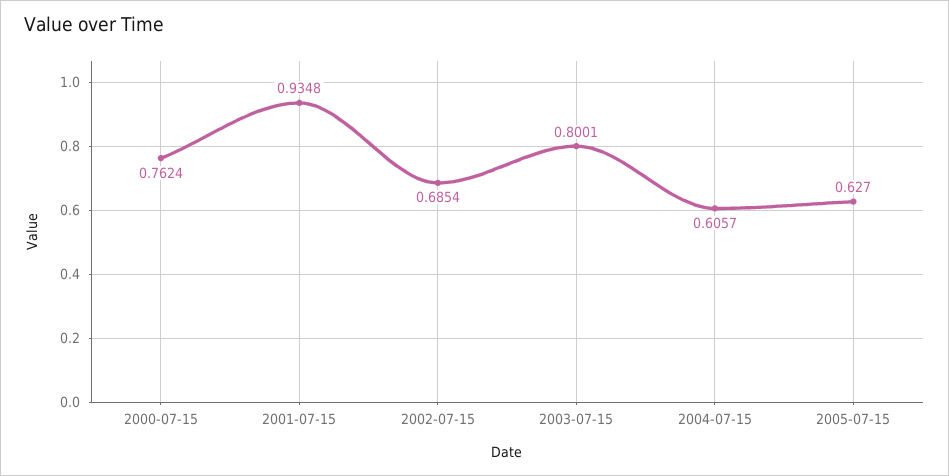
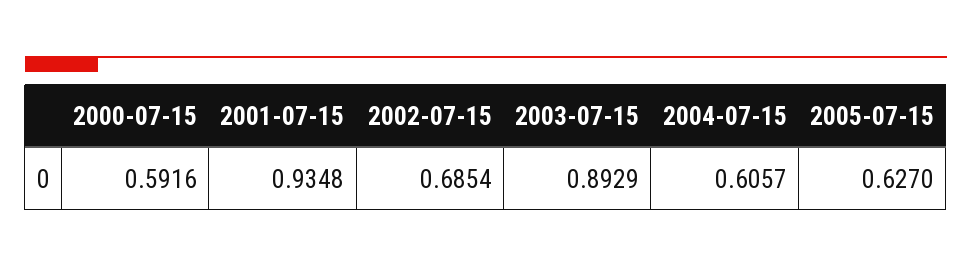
  {
-   "2000-07-15": 0.7624,
+   "2000-07-15": 0.5916,
    "2001-07-15": 0.9348,
    "2002-07-15": 0.6854,
-   "2003-07-15": 0.8001,
+   "2003-07-15": 0.8929,
    "2004-07-15": 0.6057,
    "2005-07-15": 0.627
  }

